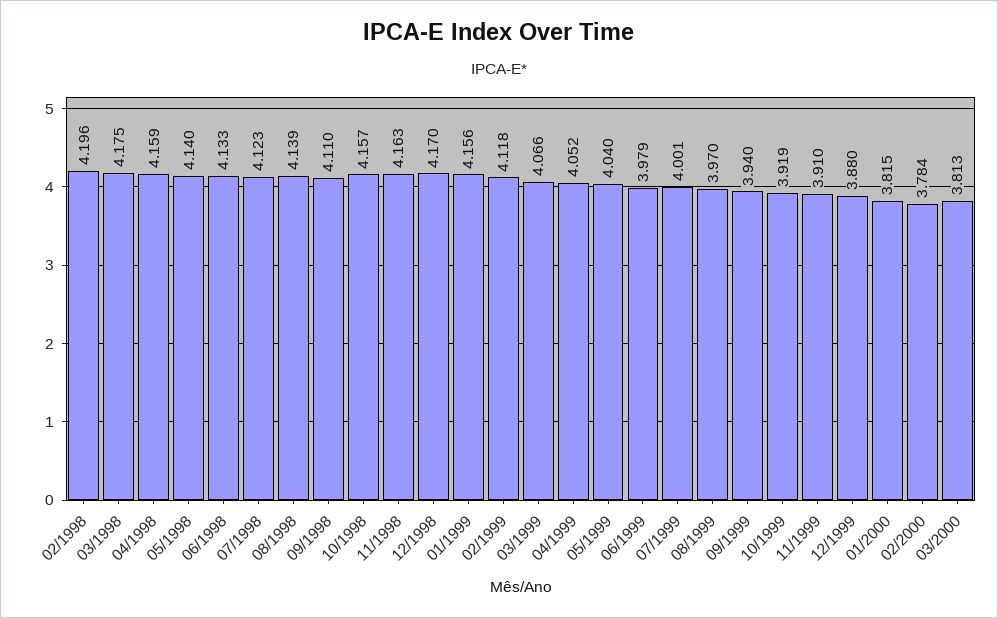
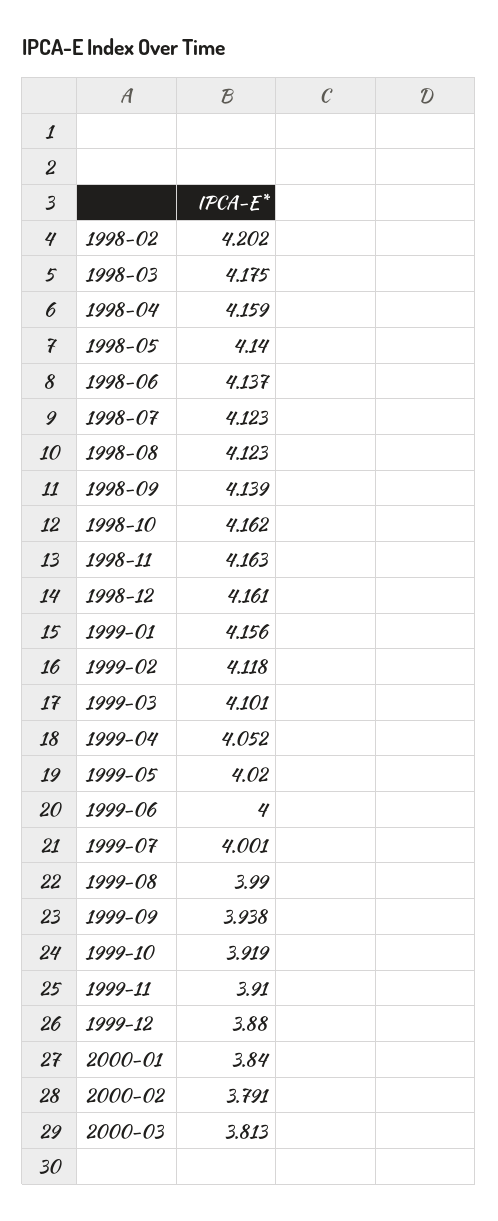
  {
-   "02/1998": 4.196,
+   "02/1998": 4.202,
    "03/1998": 4.175,
    "04/1998": 4.159,
    "05/1998": 4.14,
-   "06/1998": 4.133,
+   "06/1998": 4.137,
    "07/1998": 4.123,
-   "08/1998": 4.139,
+   "08/1998": 4.123,
-   "09/1998": 4.11,
+   "09/1998": 4.139,
-   "10/1998": 4.157,
+   "10/1998": 4.162,
    "11/1998": 4.163,
-   "12/1998": 4.17,
+   "12/1998": 4.161,
    "01/1999": 4.156,
    "02/1999": 4.118,
-   "03/1999": 4.066,
+   "03/1999": 4.101,
    "04/1999": 4.052,
-   "05/1999": 4.04,
+   "05/1999": 4.02,
-   "06/1999": 3.979,
+   "06/1999": 4,
    "07/1999": 4.001,
-   "08/1999": 3.97,
+   "08/1999": 3.99,
-   "09/1999": 3.94,
+   "09/1999": 3.938,
    "10/1999": 3.919,
    "11/1999": 3.91,
    "12/1999": 3.88,
-   "01/2000": 3.815,
+   "01/2000": 3.84,
-   "02/2000": 3.784,
+   "02/2000": 3.791,
    "03/2000": 3.813
  }

